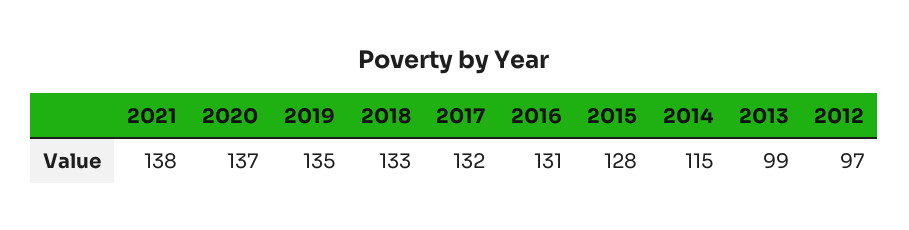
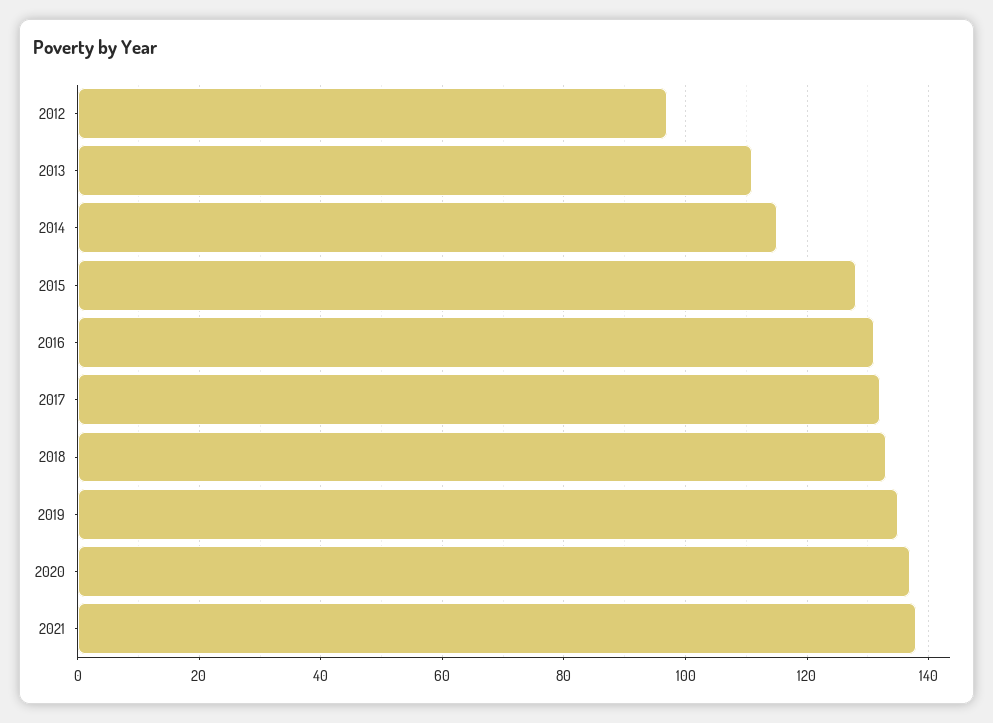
  {
    "2021": 138,
    "2020": 137,
    "2019": 135,
    "2018": 133,
    "2017": 132,
    "2016": 131,
    "2015": 128,
    "2014": 115,
-   "2013": 99,
+   "2013": 110,
    "2012": 97
  }

